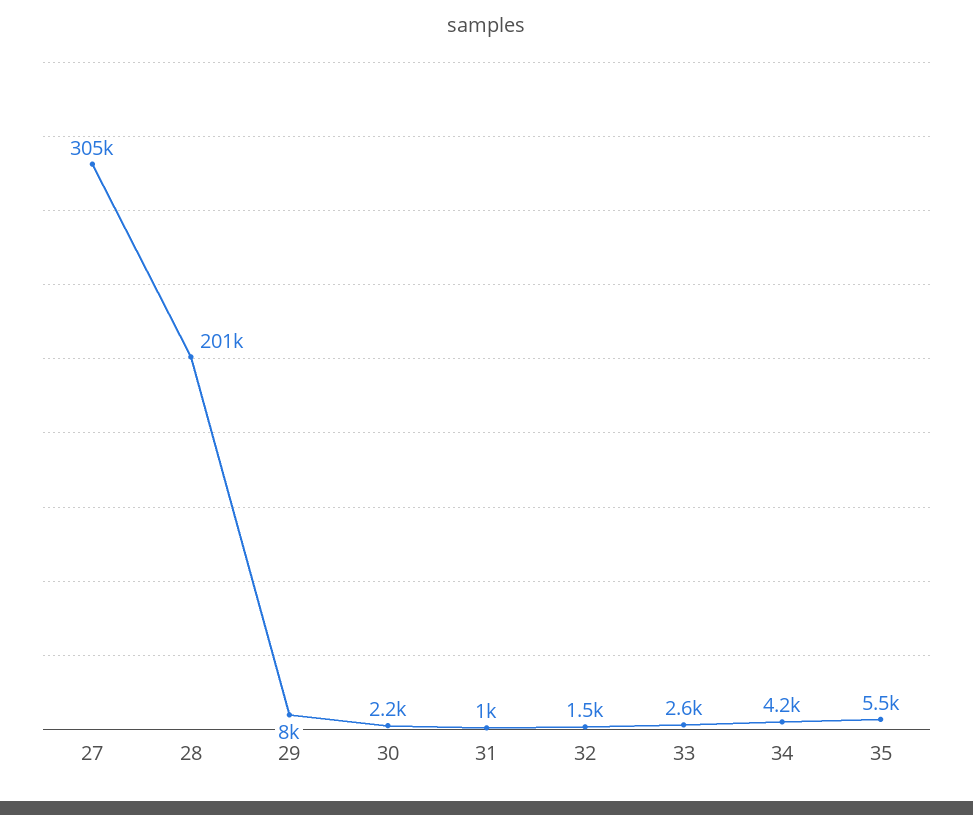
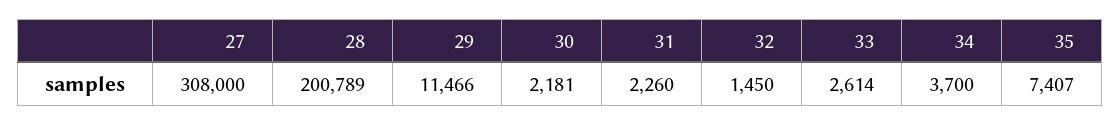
  {
-   "27": 305000,
+   "27": 308000,
    "28": 200789,
-   "29": 8000,
+   "29": 11466,
    "30": 2181,
-   "31": 1000,
+   "31": 2260,
    "32": 1450,
    "33": 2614,
-   "34": 4200,
+   "34": 3700,
-   "35": 5500
+   "35": 7407
  }

